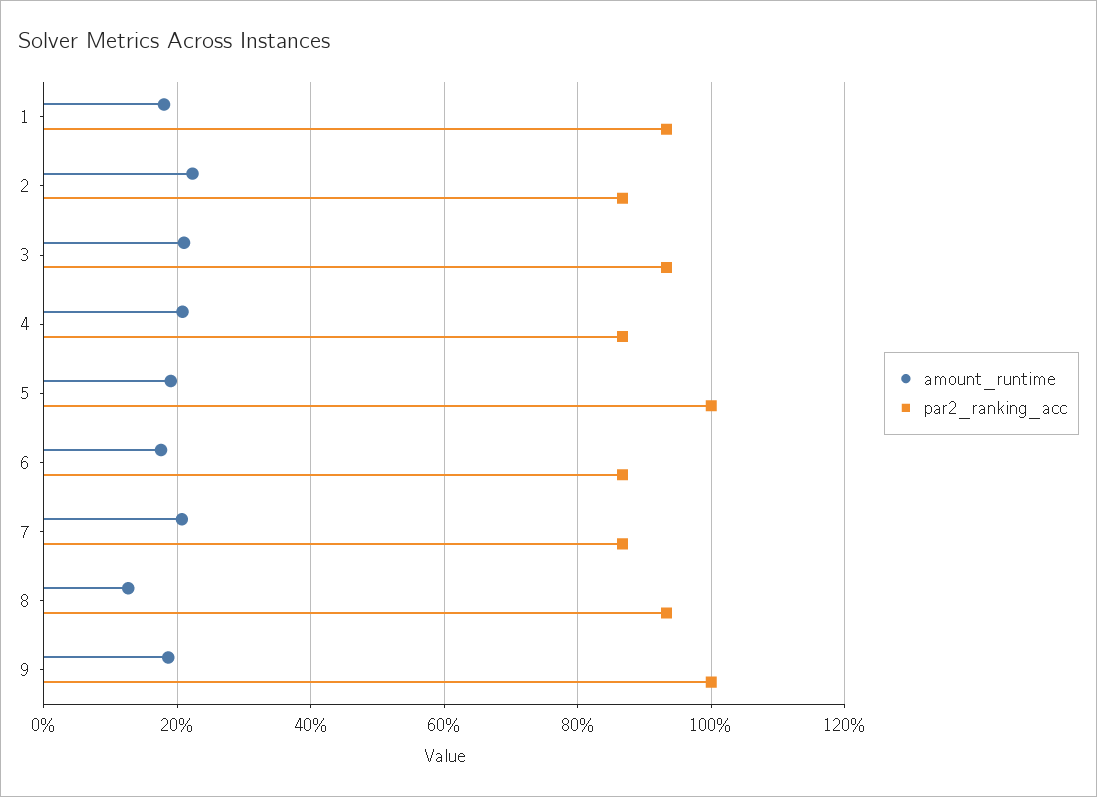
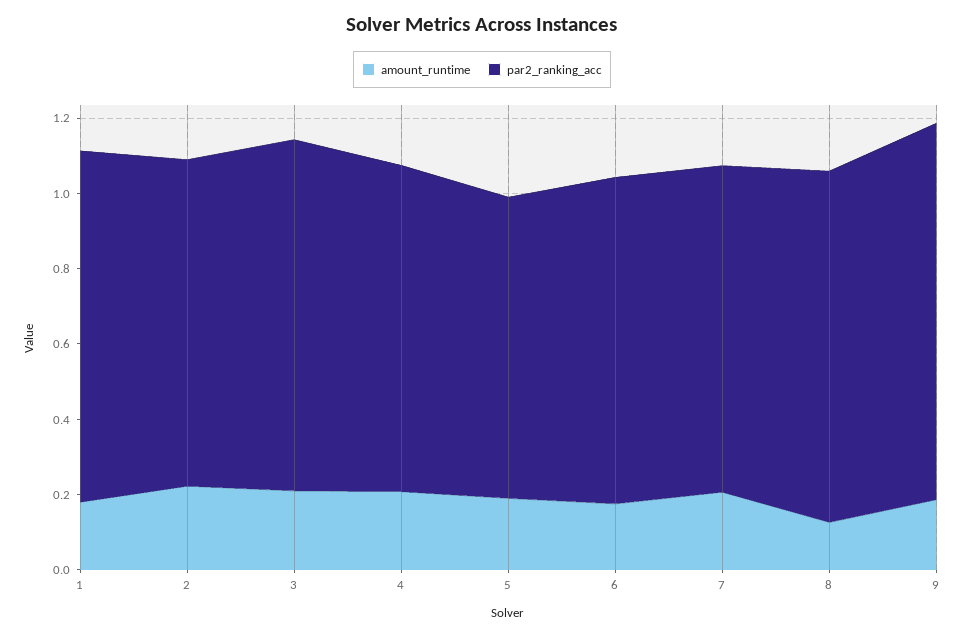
  {
    "amount_runtime": {
      "1": 0.18,
      "2": 0.22,
      "3": 0.22,
      "4": 0.2,
      "5": 0.2,
      "6": 0.18,
      "7": 0.2,
      "8": 0.12,
      "9": 0.18
    },
    "par2_ranking_acc": {
      "1": 0.94,
      "2": 0.86,
      "3": 0.94,
      "4": 0.86,
-     "5": 1,
+     "5": 0.8,
      "6": 0.86,
      "7": 0.86,
      "8": 0.94,
      "9": 1
    }
  }

